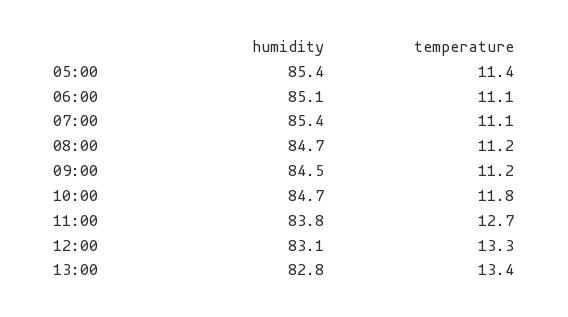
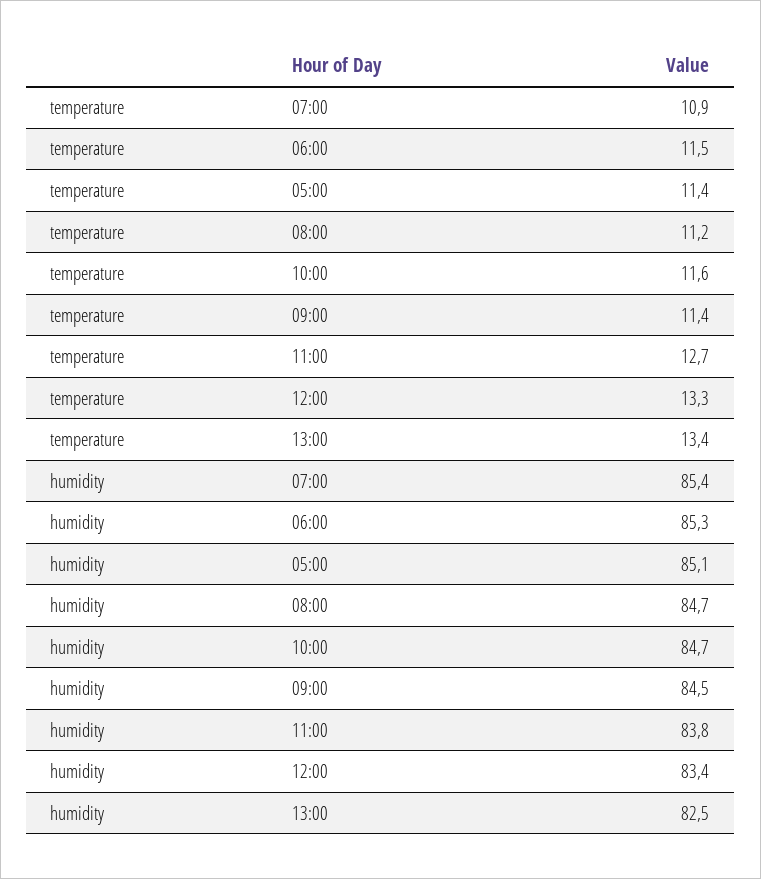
  {
    "humidity": {
-     "05:00": 85.4,
+     "05:00": 85.1,
-     "06:00": 85.1,
+     "06:00": 85.3,
      "07:00": 85.4,
      "08:00": 84.7,
      "09:00": 84.5,
      "10:00": 84.7,
      "11:00": 83.8,
-     "12:00": 83.1,
+     "12:00": 83.4,
-     "13:00": 82.8
+     "13:00": 82.5
    },
    "temperature": {
      "05:00": 11.4,
-     "06:00": 11.1,
+     "06:00": 11.5,
-     "07:00": 11.1,
+     "07:00": 10.9,
      "08:00": 11.2,
-     "09:00": 11.2,
+     "09:00": 11.4,
-     "10:00": 11.8,
+     "10:00": 11.6,
      "11:00": 12.7,
      "12:00": 13.3,
      "13:00": 13.4
    }
  }

